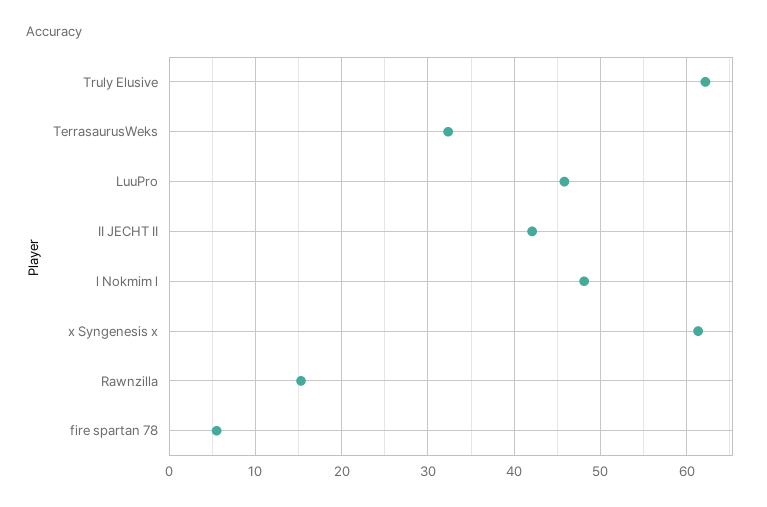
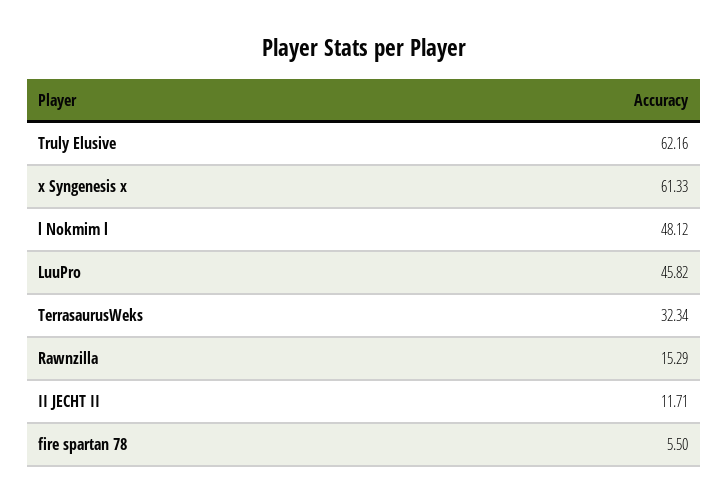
  {
    "Truly Elusive": 62.16,
    "TerrasaurusWeks": 32.34,
    "LuuPro": 45.82,
-   "II JECHT II": 42,
+   "II JECHT II": 11.71,
    "l Nokmim l": 48.12,
    "x Syngenesis x": 61.33,
    "Rawnzilla": 15.29,
    "fire spartan 78": 5.5
  }

